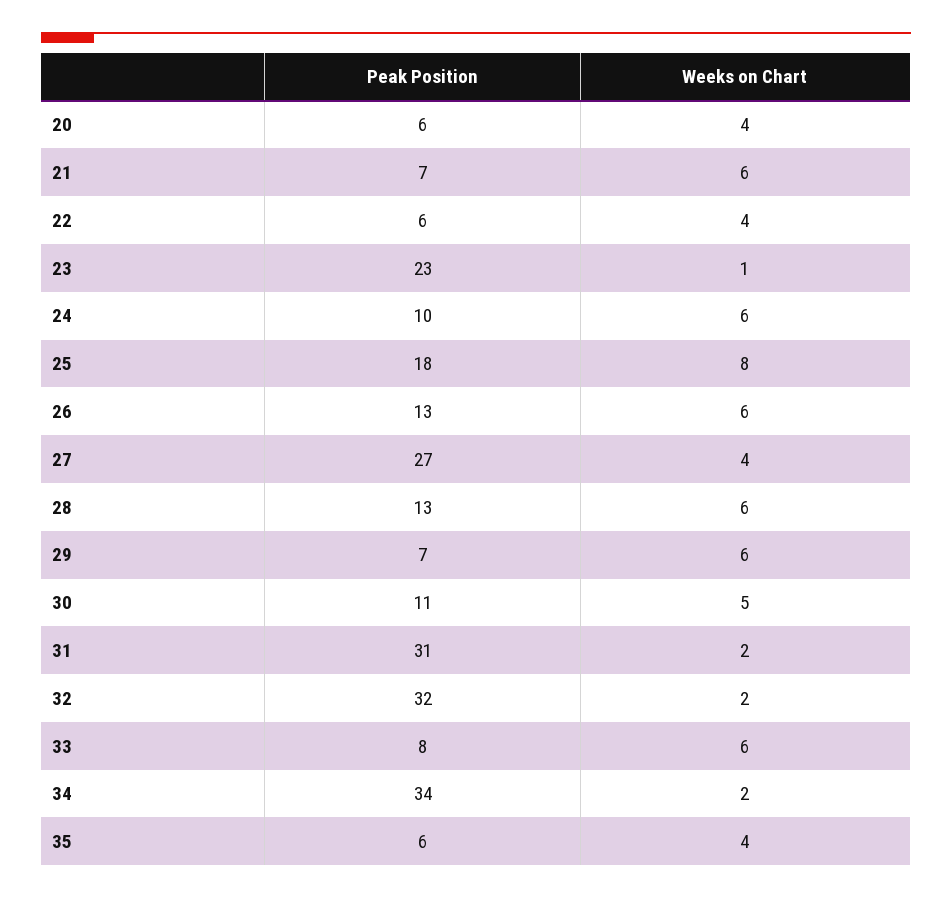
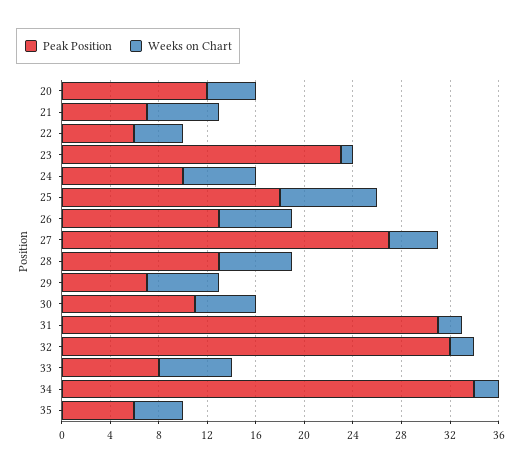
  {
    "Peak Position": {
-     "20": 6,
+     "20": 12,
      "21": 7,
      "22": 6,
      "23": 23,
      "24": 10,
      "25": 18,
      "26": 13,
      "27": 27,
      "28": 13,
      "29": 7,
      "30": 11,
      "31": 31,
      "32": 32,
      "33": 8,
      "34": 34,
      "35": 6
    },
    "Weeks on Chart": {
      "20": 4,
      "21": 6,
      "22": 4,
      "23": 1,
      "24": 6,
      "25": 8,
      "26": 6,
      "27": 4,
      "28": 6,
      "29": 6,
      "30": 5,
      "31": 2,
      "32": 2,
      "33": 6,
      "34": 2,
      "35": 4
    }
  }

